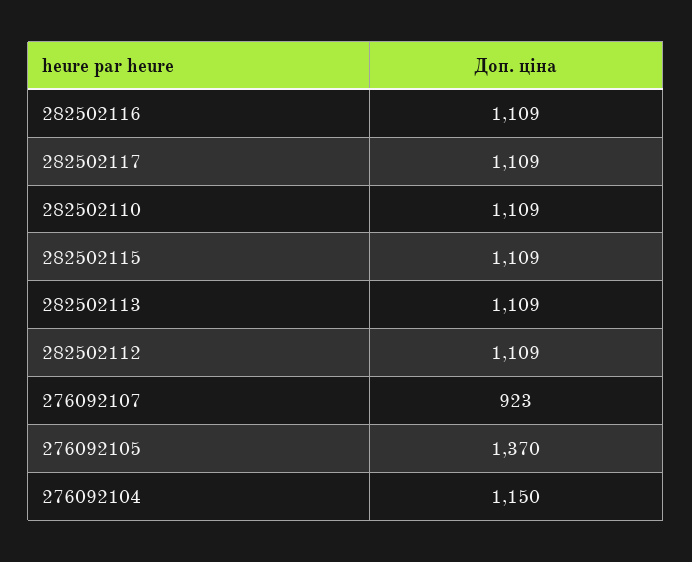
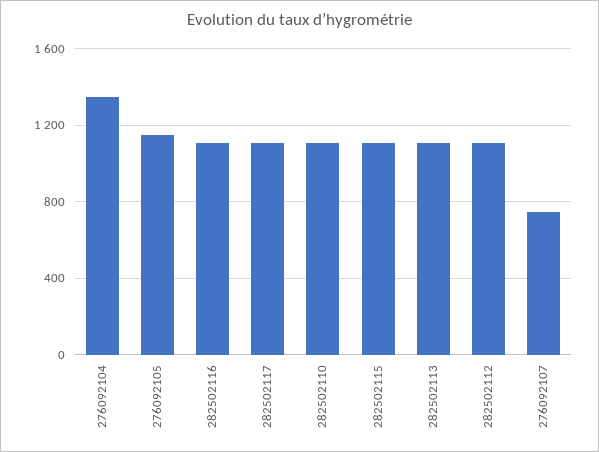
  {
    "282502116": 1109,
    "282502117": 1109,
    "282502110": 1109,
    "282502115": 1109,
    "282502113": 1109,
    "282502112": 1109,
-   "276092107": 923,
+   "276092107": 750,
-   "276092105": 1370,
+   "276092105": 1150,
-   "276092104": 1150
+   "276092104": 1350
  }

